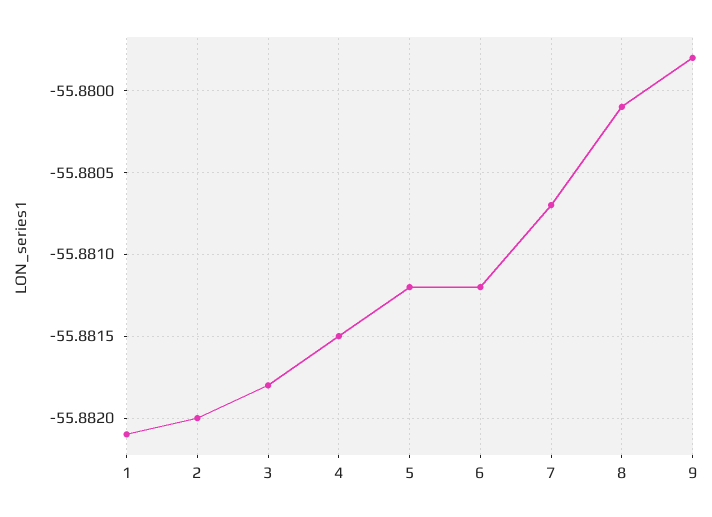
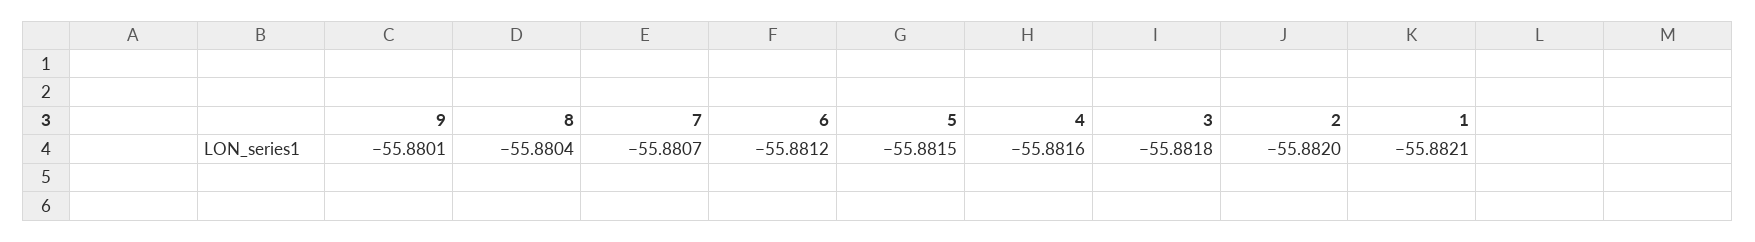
  {
    "1": -55.8821,
    "2": -55.882,
    "3": -55.8818,
-   "4": -55.8815,
+   "4": -55.8816,
-   "5": -55.8812,
+   "5": -55.8815,
    "6": -55.8812,
    "7": -55.8807,
-   "8": -55.8801,
+   "8": -55.8804,
-   "9": -55.8798
+   "9": -55.8801
  }

